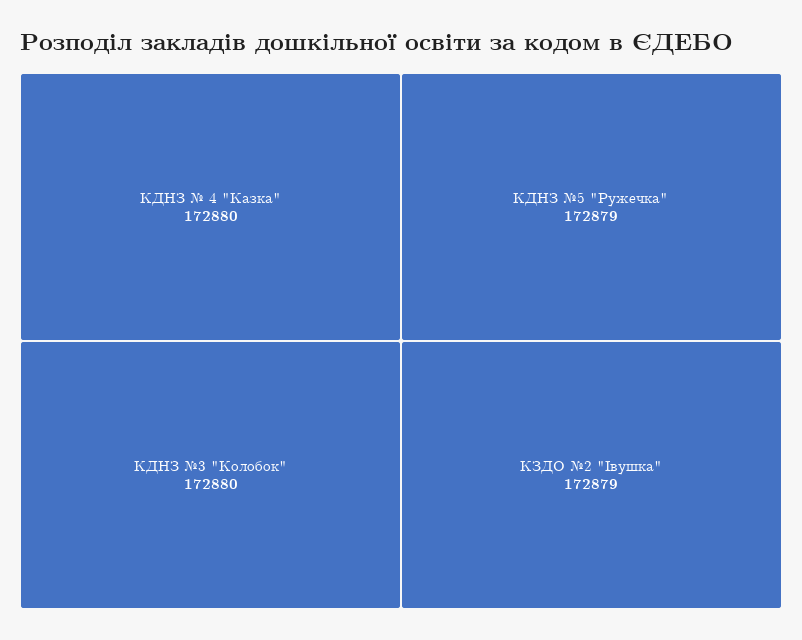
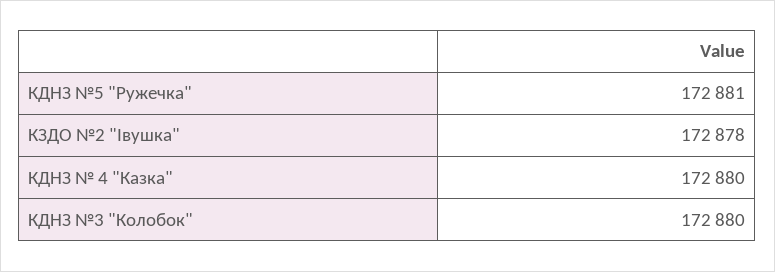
  {
    "КДНЗ № 4 \"Казка\"": 172880,
    "КДНЗ №3 \"Колобок\"": 172880,
-   "КДНЗ №5 \"Ружечка\"": 172879,
+   "КДНЗ №5 \"Ружечка\"": 172881,
-   "КЗДО №2 \"Івушка\"": 172879
+   "КЗДО №2 \"Івушка\"": 172878
  }

